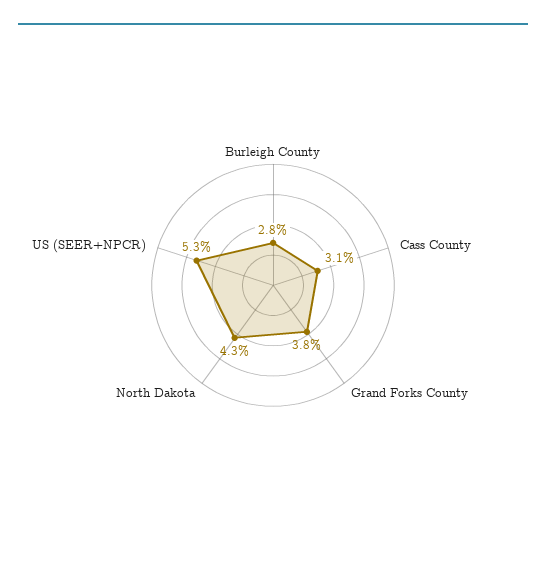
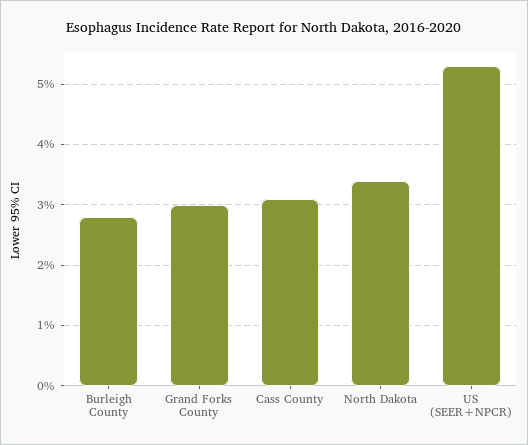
  {
    "Burleigh County": 2.8,
    "Cass County": 3.1,
-   "Grand Forks County": 3.8,
+   "Grand Forks County": 3,
-   "North Dakota": 4.3,
+   "North Dakota": 3.4,
    "US (SEER+NPCR)": 5.3
  }

